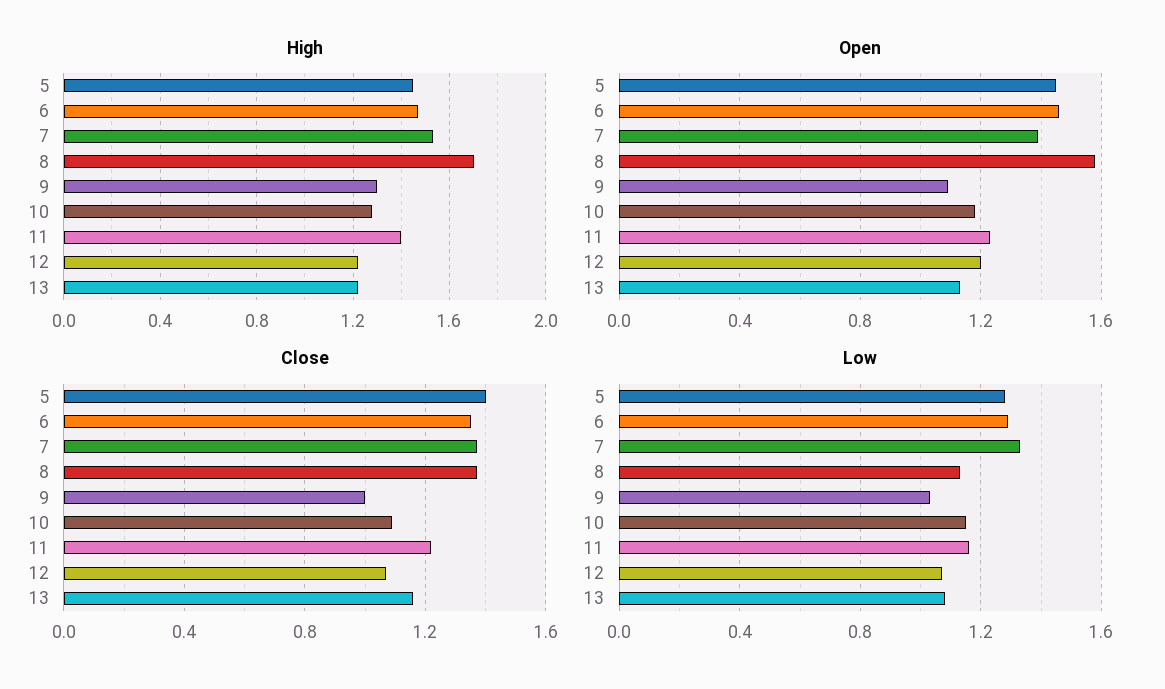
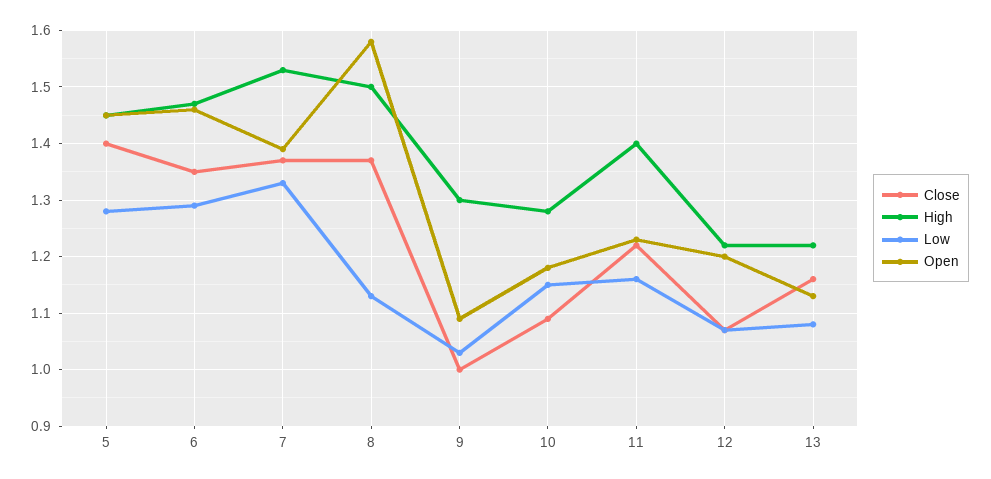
  {
    "High": {
      "5": 1.45,
      "6": 1.45,
      "7": 1.55,
-     "8": 1.7,
+     "8": 1.5,
      "9": 1.3,
      "10": 1.3,
      "11": 1.4,
      "12": 1.2,
      "13": 1.2
    },
    "Open": {
      "5": 1.45,
      "6": 1.45,
      "7": 1.4,
      "8": 1.6,
      "9": 1.1,
      "10": 1.2,
      "11": 1.25,
      "12": 1.2,
      "13": 1.15
    },
    "Close": {
      "5": 1.4,
      "6": 1.35,
      "7": 1.35,
      "8": 1.35,
      "9": 1,
      "10": 1.1,
      "11": 1.2,
      "12": 1.05,
      "13": 1.15
    },
    "Low": {
      "5": 1.3,
      "6": 1.3,
      "7": 1.35,
      "8": 1.15,
      "9": 1.05,
      "10": 1.15,
      "11": 1.15,
      "12": 1.05,
      "13": 1.1
    }
  }

